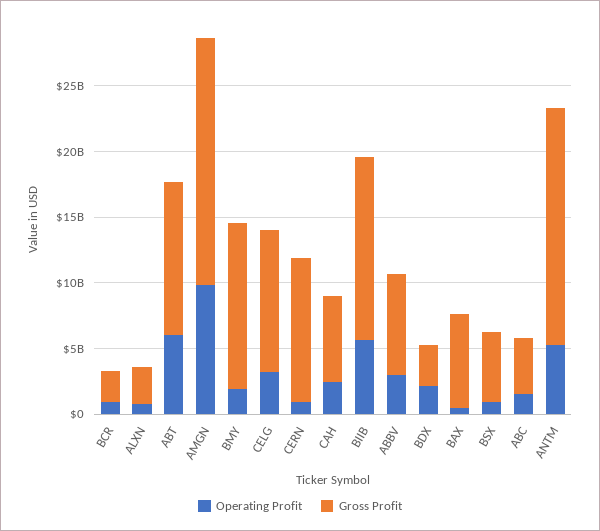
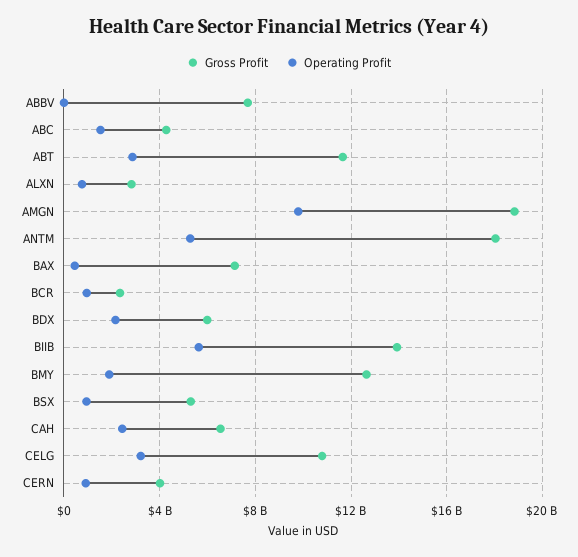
  {
    "Operating Profit": {
      "BCR": 1000000000,
      "ALXN": 1000000000,
-     "ABT": 6000000000,
+     "ABT": 3000000000,
      "AMGN": 10000000000,
      "BMY": 2000000000,
      "CELG": 3000000000,
      "CERN": 1000000000,
      "CAH": 2500000000,
      "BIIB": 5500000000,
-     "ABBV": 3000000000,
+     "ABBV": 0,
      "BDX": 2000000000,
      "BAX": 500000000,
      "BSX": 1000000000,
      "ABC": 1500000000,
      "ANTM": 5500000000
    },
    "Gross Profit": {
      "BCR": 2500000000,
      "ALXN": 3000000000,
      "ABT": 11500000000,
      "AMGN": 19000000000,
      "BMY": 12500000000,
      "CELG": 11000000000,
-     "CERN": 11000000000,
+     "CERN": 4000000000,
      "CAH": 6500000000,
      "BIIB": 14000000000,
      "ABBV": 7500000000,
-     "BDX": 3000000000,
+     "BDX": 6000000000,
      "BAX": 7000000000,
      "BSX": 5500000000,
      "ABC": 4500000000,
      "ANTM": 18000000000
    }
  }

